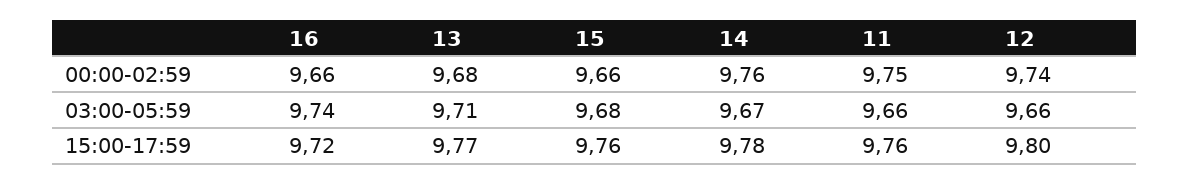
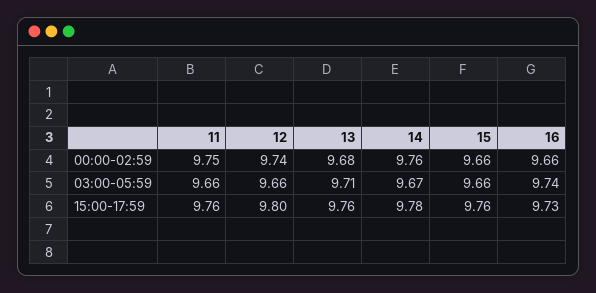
  {
    "16": {
      "00:00-02:59": 9.66,
      "03:00-05:59": 9.74,
-     "15:00-17:59": 9.72
+     "15:00-17:59": 9.73
    },
    "13": {
      "00:00-02:59": 9.68,
      "03:00-05:59": 9.71,
-     "15:00-17:59": 9.77
+     "15:00-17:59": 9.76
    },
    "15": {
      "00:00-02:59": 9.66,
-     "03:00-05:59": 9.68,
+     "03:00-05:59": 9.66,
      "15:00-17:59": 9.76
    },
    "14": {
      "00:00-02:59": 9.76,
      "03:00-05:59": 9.67,
      "15:00-17:59": 9.78
    },
    "11": {
      "00:00-02:59": 9.75,
      "03:00-05:59": 9.66,
      "15:00-17:59": 9.76
    },
    "12": {
      "00:00-02:59": 9.74,
      "03:00-05:59": 9.66,
      "15:00-17:59": 9.8
    }
  }

